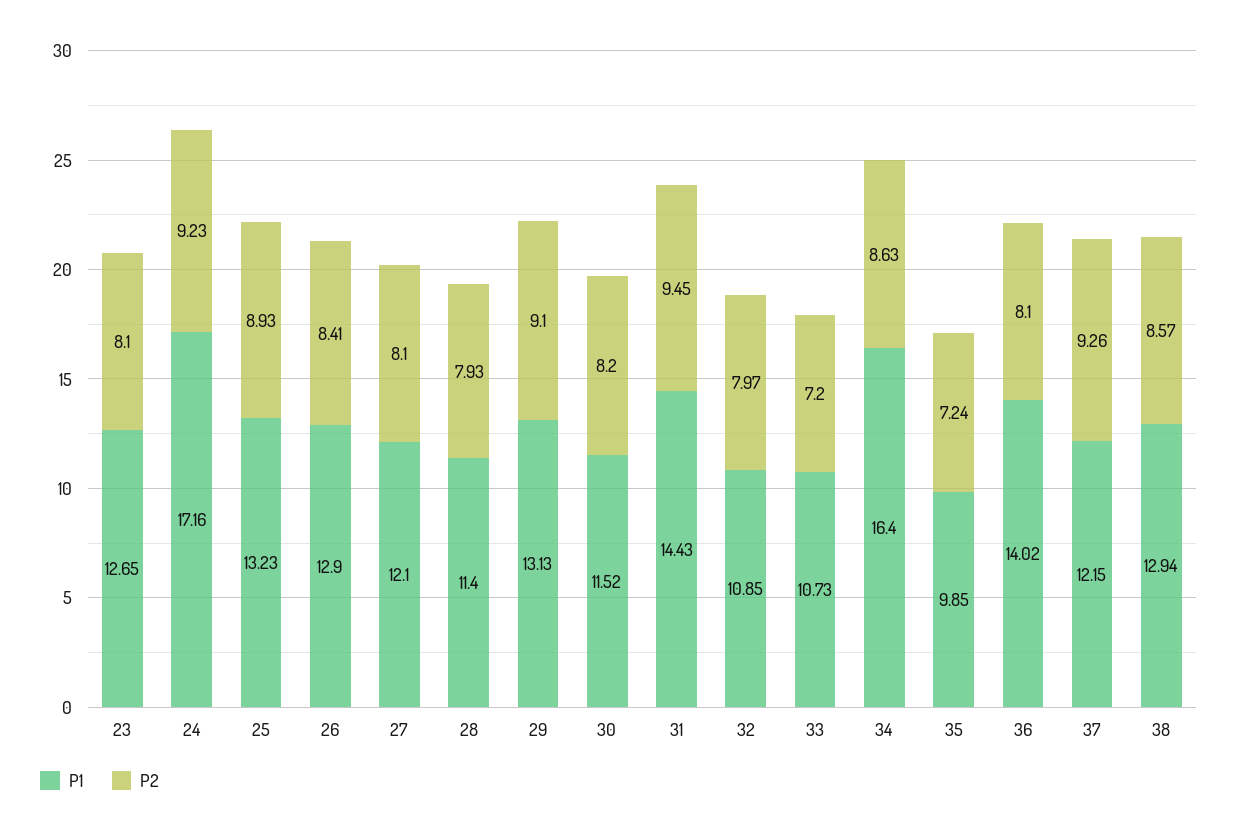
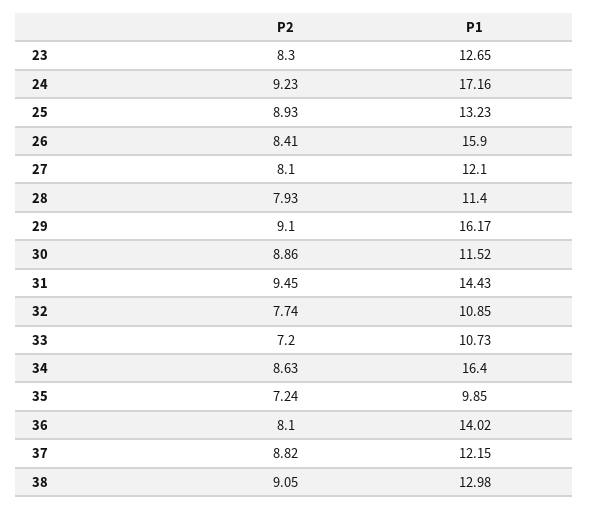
  {
    "P1": {
      "23": 12.65,
      "24": 17.16,
      "25": 13.23,
-     "26": 12.9,
+     "26": 15.9,
      "27": 12.1,
      "28": 11.4,
-     "29": 13.13,
+     "29": 16.17,
      "30": 11.52,
      "31": 14.43,
      "32": 10.85,
      "33": 10.73,
      "34": 16.4,
      "35": 9.85,
      "36": 14.02,
      "37": 12.15,
-     "38": 12.94
+     "38": 12.98
    },
    "P2": {
-     "23": 8.1,
+     "23": 8.3,
      "24": 9.23,
      "25": 8.93,
      "26": 8.41,
      "27": 8.1,
      "28": 7.93,
      "29": 9.1,
-     "30": 8.2,
+     "30": 8.86,
      "31": 9.45,
-     "32": 7.97,
+     "32": 7.74,
      "33": 7.2,
      "34": 8.63,
      "35": 7.24,
      "36": 8.1,
-     "37": 9.26,
+     "37": 8.82,
-     "38": 8.57
+     "38": 9.05
    }
  }

